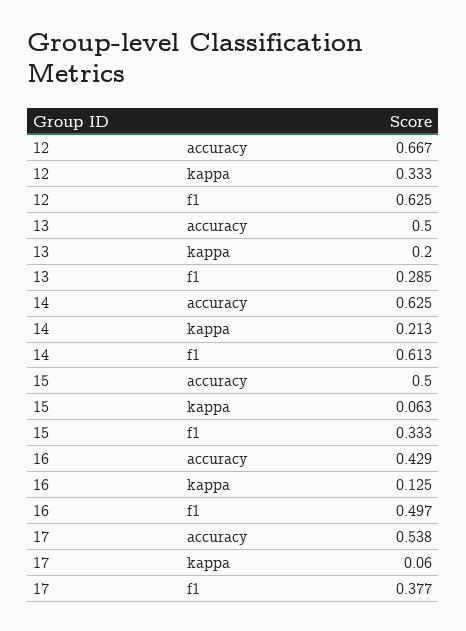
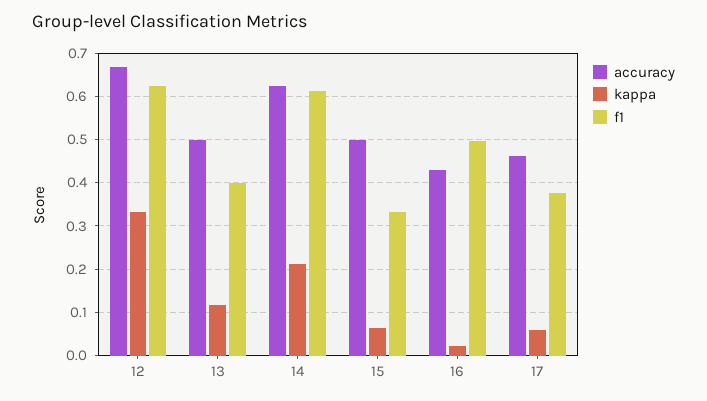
  {
    "accuracy": {
      "12": 0.667,
      "13": 0.5,
      "14": 0.625,
      "15": 0.5,
      "16": 0.429,
-     "17": 0.538
+     "17": 0.46
    },
    "kappa": {
      "12": 0.333,
-     "13": 0.2,
+     "13": 0.12,
      "14": 0.213,
      "15": 0.063,
-     "16": 0.125,
+     "16": 0.02,
      "17": 0.06
    },
    "f1": {
      "12": 0.625,
-     "13": 0.285,
+     "13": 0.4,
      "14": 0.613,
      "15": 0.333,
      "16": 0.497,
      "17": 0.377
    }
  }

